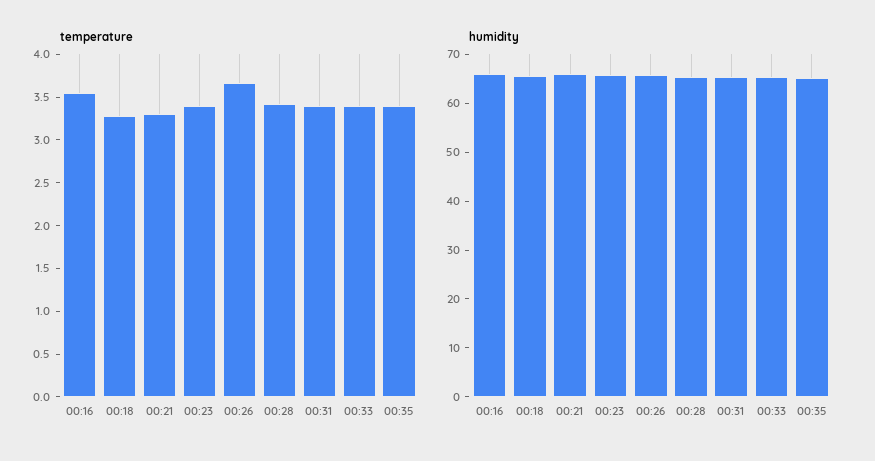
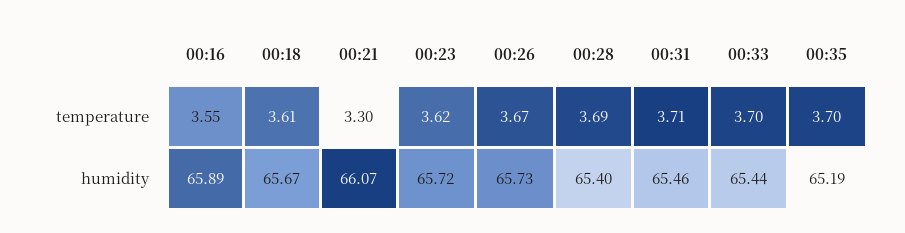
  {
    "temperature": {
      "00:16": 3.55,
-     "00:18": 3.3,
+     "00:18": 3.61,
      "00:21": 3.3,
-     "00:23": 3.4,
+     "00:23": 3.62,
      "00:26": 3.67,
-     "00:28": 3.4,
+     "00:28": 3.69,
-     "00:31": 3.4,
+     "00:31": 3.71,
-     "00:33": 3.4,
+     "00:33": 3.7,
-     "00:35": 3.4
+     "00:35": 3.7
    },
    "humidity": {
      "00:16": 65.89,
      "00:18": 65.67,
      "00:21": 66.07,
      "00:23": 65.72,
      "00:26": 65.73,
      "00:28": 65.4,
      "00:31": 65.46,
      "00:33": 65.44,
      "00:35": 65.19
    }
  }

